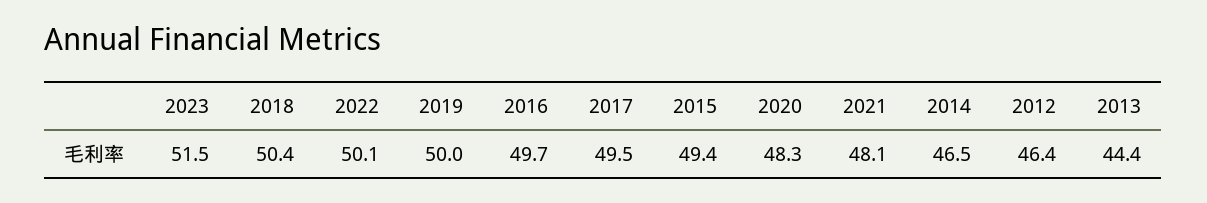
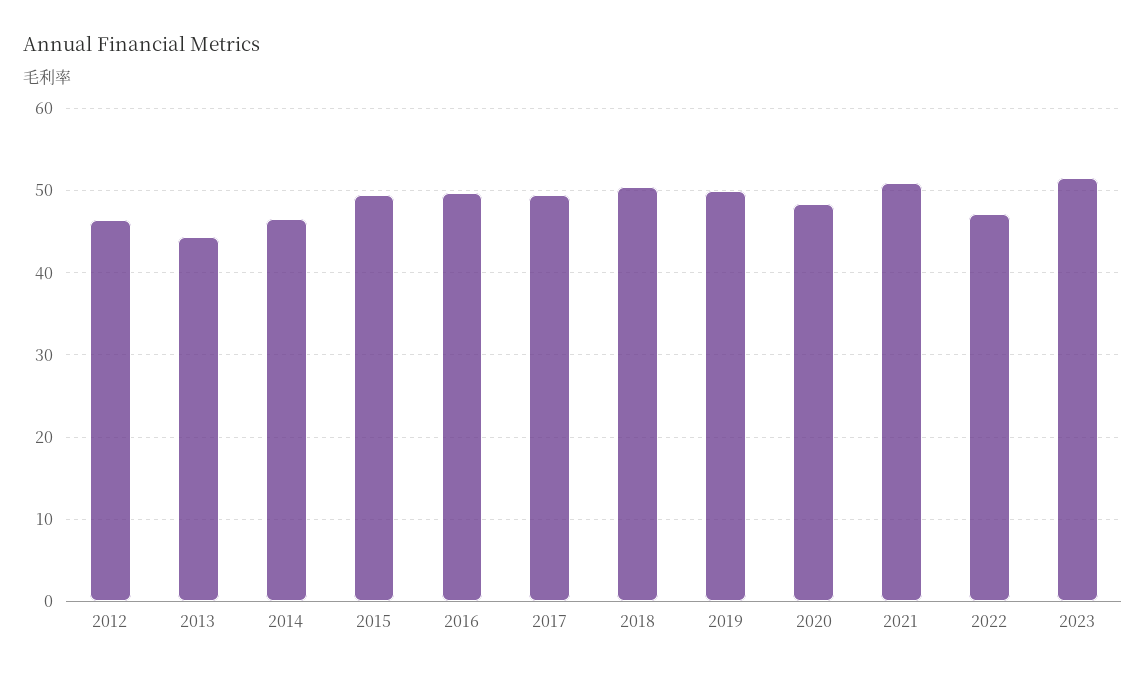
  {
    "2023": 51.5,
    "2018": 50.4,
-   "2022": 50.1,
+   "2022": 47,
    "2019": 50,
    "2016": 49.7,
    "2017": 49.5,
    "2015": 49.4,
    "2020": 48.3,
-   "2021": 48.1,
+   "2021": 51,
    "2014": 46.5,
    "2012": 46.4,
    "2013": 44.4
  }

